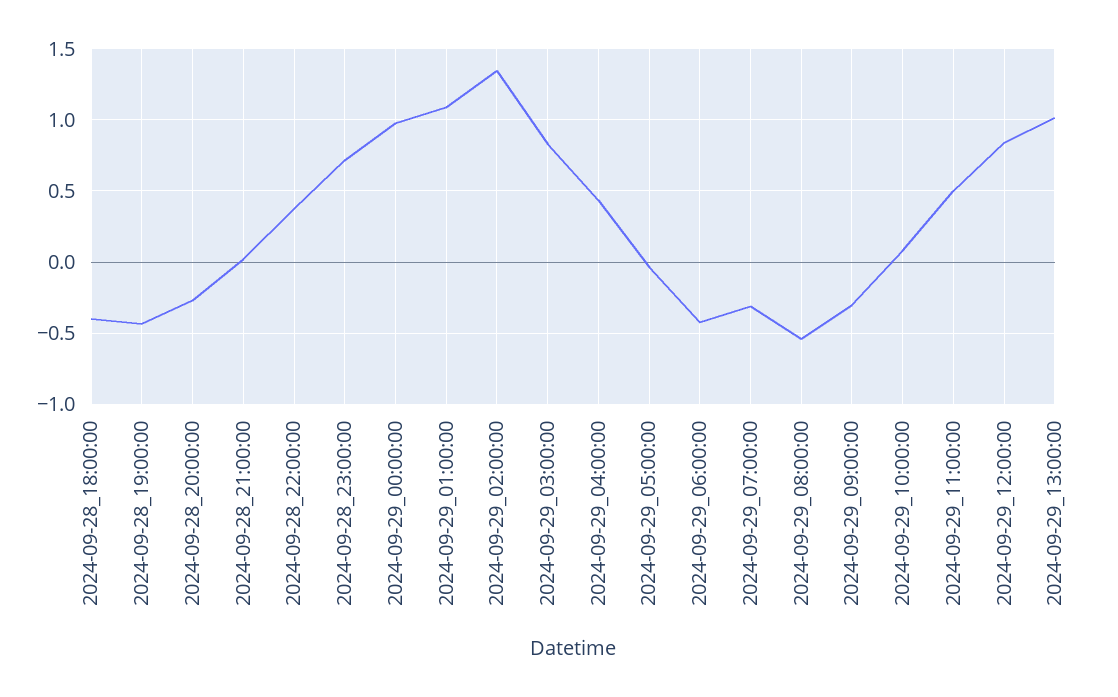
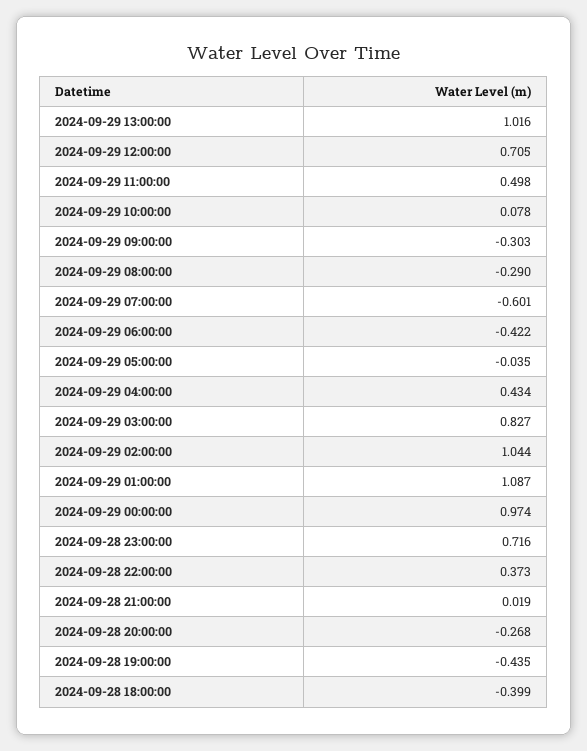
  {
    "2024-09-28_18:00:00": -0.399,
    "2024-09-28_19:00:00": -0.435,
    "2024-09-28_20:00:00": -0.268,
    "2024-09-28_21:00:00": 0.019,
    "2024-09-28_22:00:00": 0.373,
    "2024-09-28_23:00:00": 0.716,
    "2024-09-29_00:00:00": 0.974,
    "2024-09-29_01:00:00": 1.087,
-   "2024-09-29_02:00:00": 1.35,
+   "2024-09-29_02:00:00": 1.044,
    "2024-09-29_03:00:00": 0.827,
    "2024-09-29_04:00:00": 0.434,
    "2024-09-29_05:00:00": -0.035,
    "2024-09-29_06:00:00": -0.422,
-   "2024-09-29_07:00:00": -0.3,
+   "2024-09-29_07:00:00": -0.601,
-   "2024-09-29_08:00:00": -0.55,
+   "2024-09-29_08:00:00": -0.29,
    "2024-09-29_09:00:00": -0.303,
    "2024-09-29_10:00:00": 0.078,
    "2024-09-29_11:00:00": 0.498,
-   "2024-09-29_12:00:00": 0.85,
+   "2024-09-29_12:00:00": 0.705,
    "2024-09-29_13:00:00": 1.016
  }

